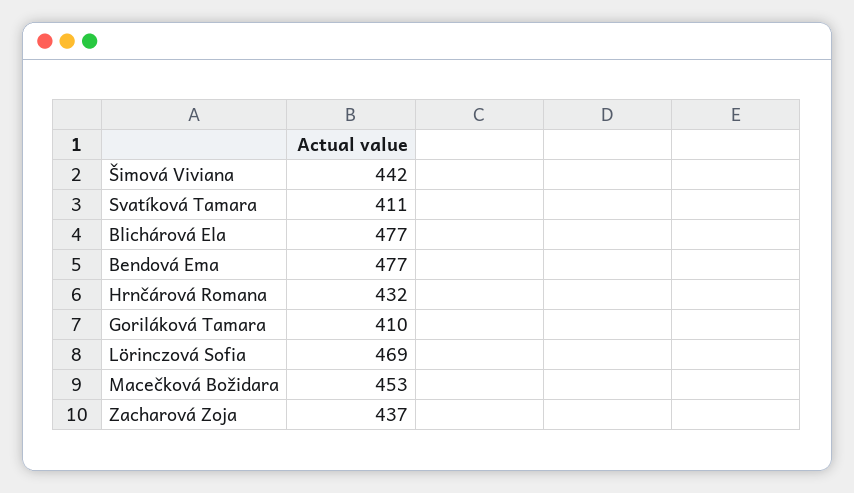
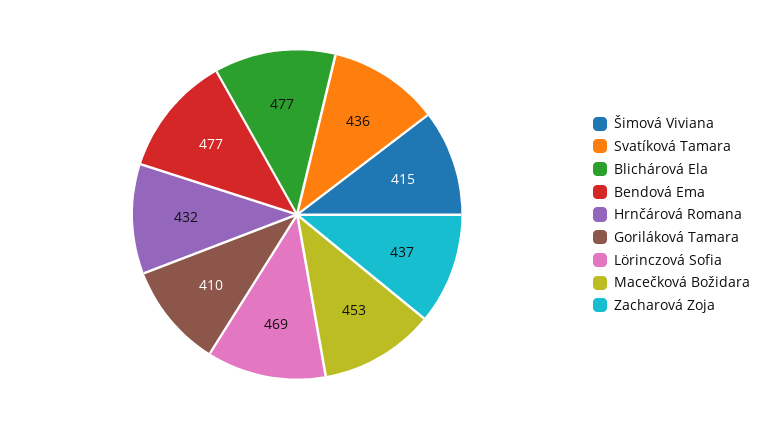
  {
-   "Šimová Viviana": 442,
+   "Šimová Viviana": 415,
-   "Svatíková Tamara": 411,
+   "Svatíková Tamara": 436,
    "Blichárová Ela": 477,
    "Bendová Ema": 477,
    "Hrnčárová Romana": 432,
    "Goriláková Tamara": 410,
    "Lörinczová Sofia": 469,
    "Macečková Božidara": 453,
    "Zacharová Zoja": 437
  }

